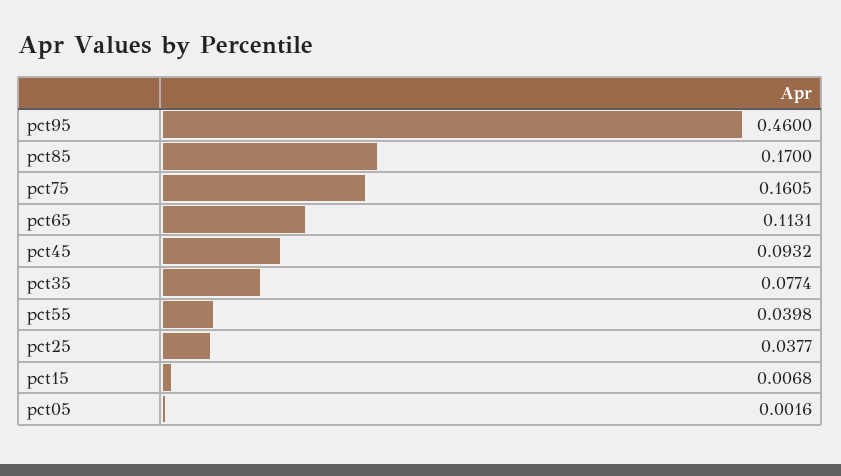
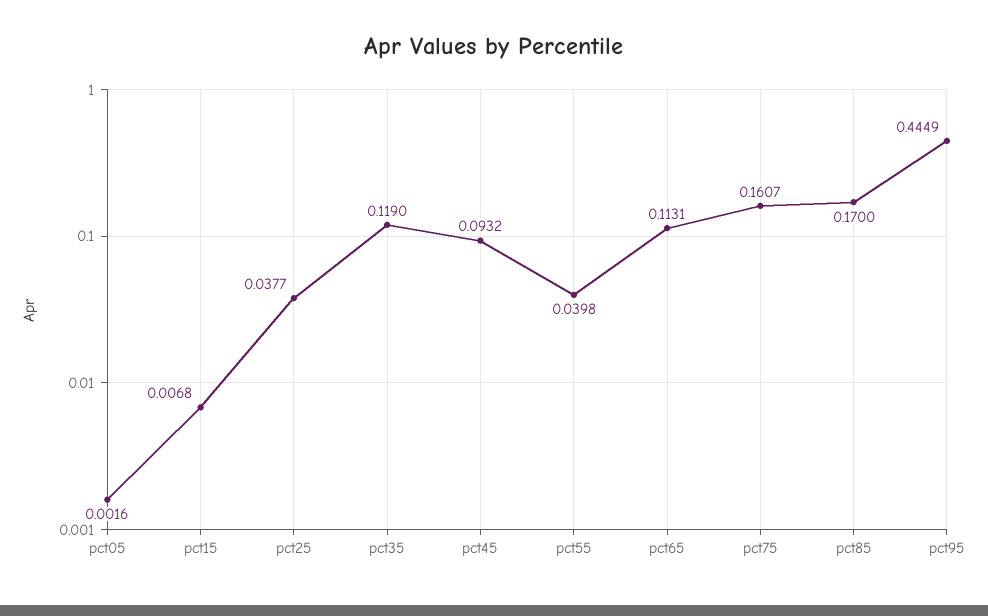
  {
-   "pct95": 0.46,
+   "pct95": 0.4449,
    "pct85": 0.17,
-   "pct75": 0.1605,
+   "pct75": 0.1607,
    "pct65": 0.1131,
    "pct45": 0.0932,
-   "pct35": 0.0774,
+   "pct35": 0.119,
    "pct55": 0.0398,
    "pct25": 0.0377,
    "pct15": 0.0068,
    "pct05": 0.0016
  }

